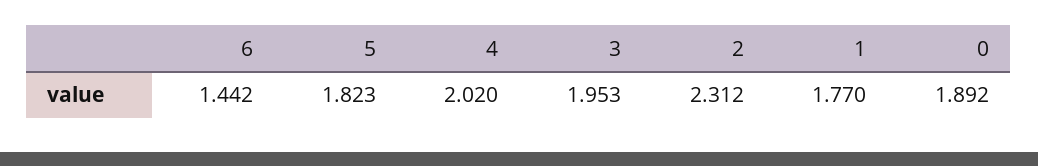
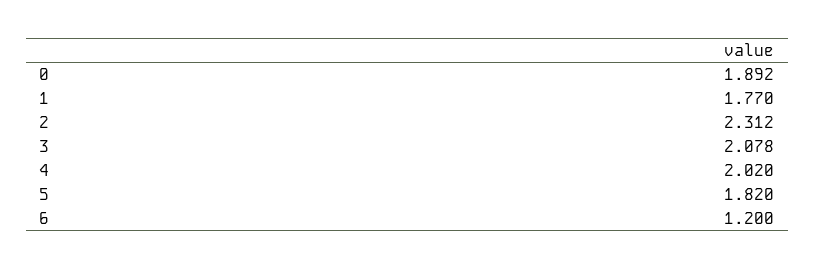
  {
-   "6": 1.442,
+   "6": 1.2,
-   "5": 1.823,
+   "5": 1.82,
    "4": 2.02,
-   "3": 1.953,
+   "3": 2.078,
    "2": 2.312,
    "1": 1.77,
    "0": 1.892
  }

